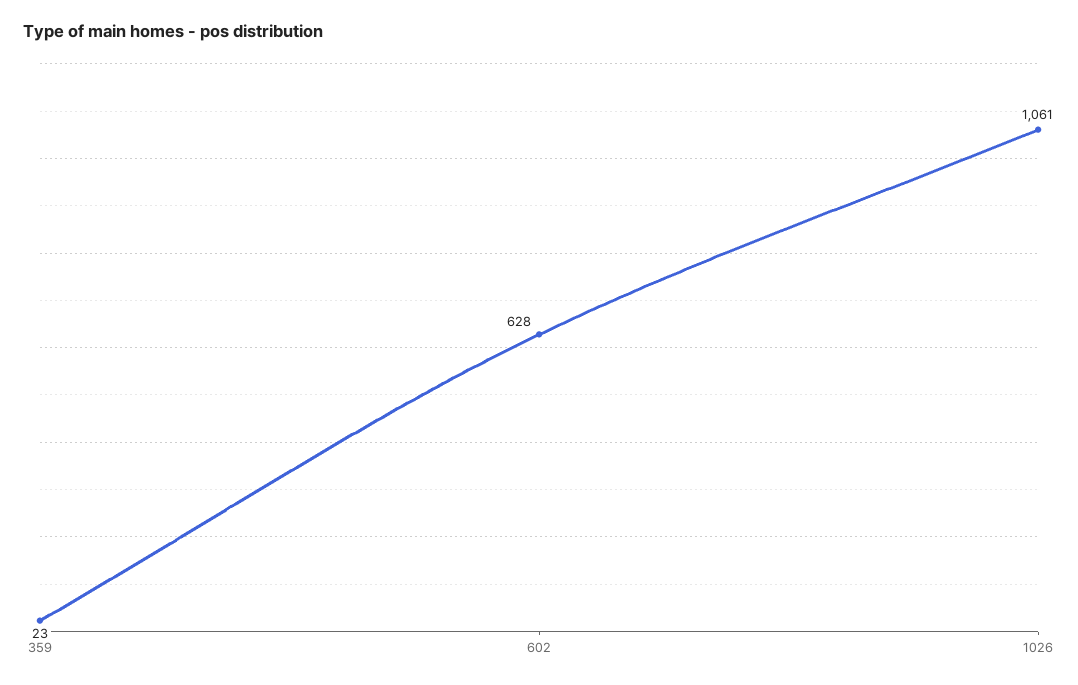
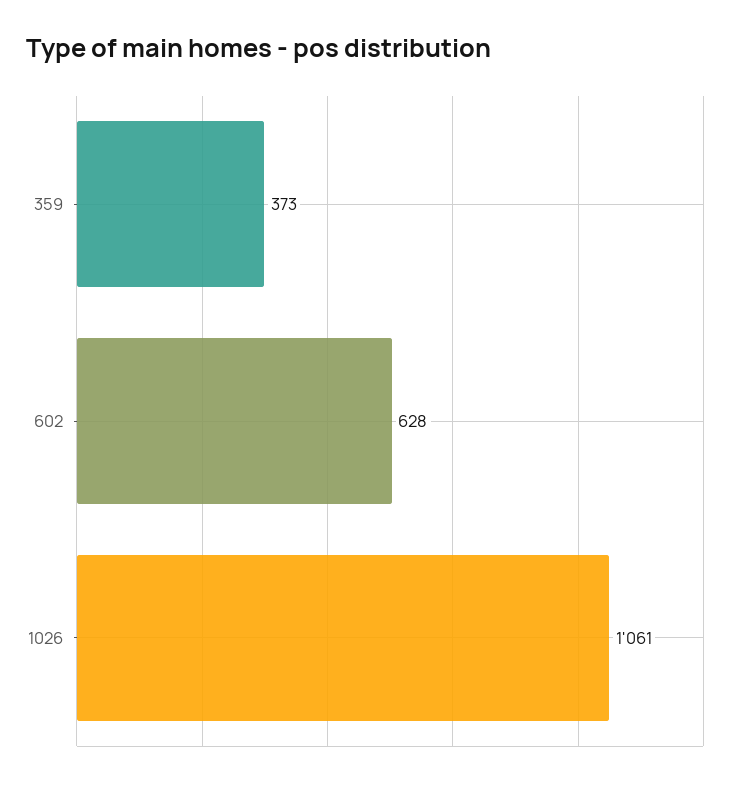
  {
-   "359": 23,
+   "359": 373,
    "602": 628,
    "1026": 1061
  }

